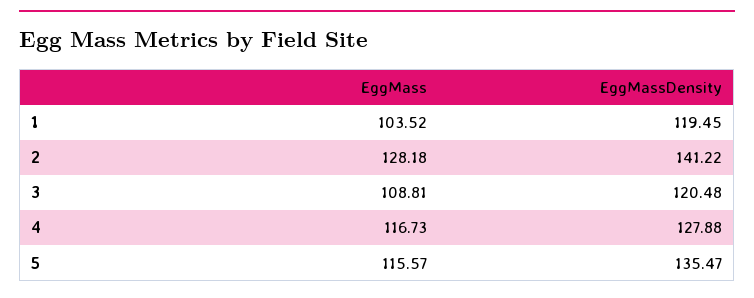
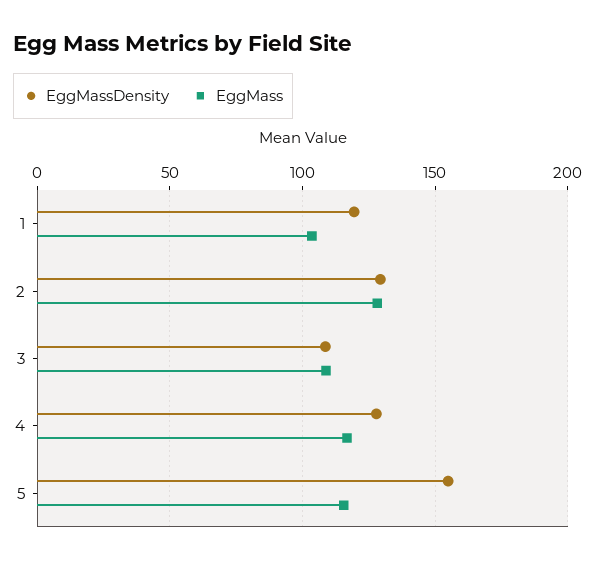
  {
    "EggMass": {
      "1": 103.52,
      "2": 128.18,
      "3": 108.81,
      "4": 116.73,
      "5": 115.57
    },
    "EggMassDensity": {
      "1": 119.45,
-     "2": 141.22,
+     "2": 130,
-     "3": 120.48,
+     "3": 110,
      "4": 127.88,
-     "5": 135.47
+     "5": 155
    }
  }

